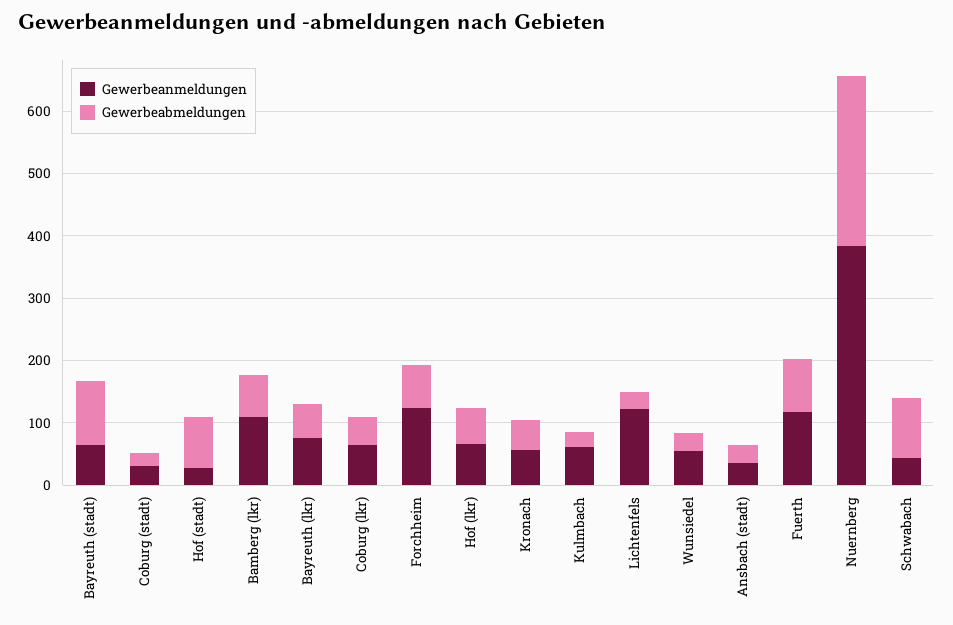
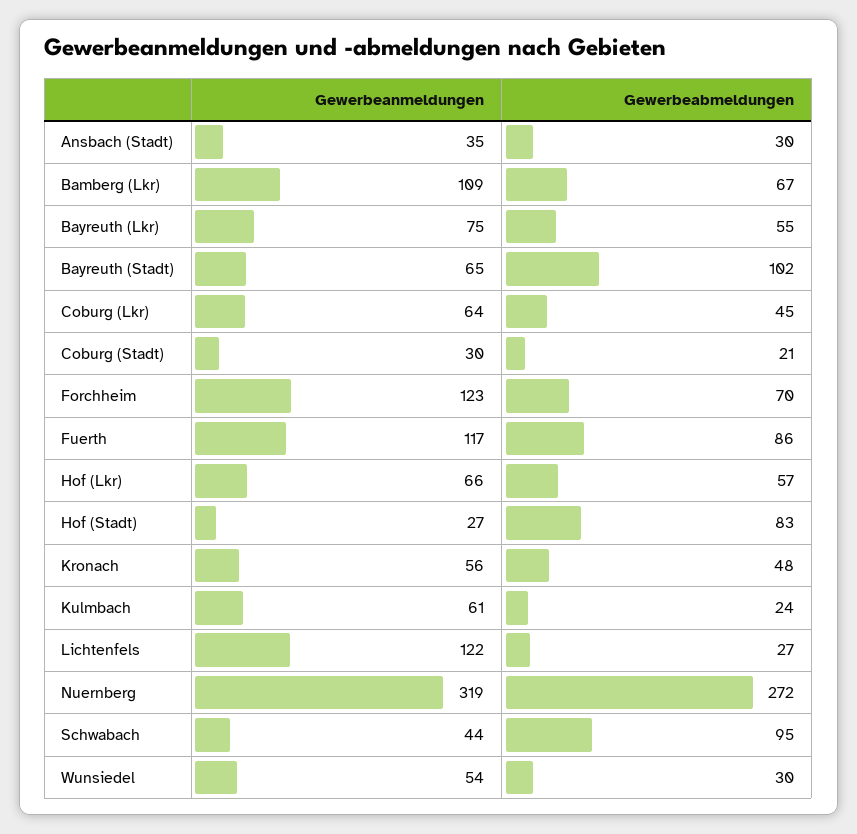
  {
    "Gewerbeanmeldungen": {
      "Bayreuth (stadt)": 65,
      "Coburg (stadt)": 30,
      "Hof (stadt)": 27,
      "Bamberg (lkr)": 109,
      "Bayreuth (lkr)": 75,
      "Coburg (lkr)": 64,
      "Forchheim": 123,
      "Hof (lkr)": 66,
      "Kronach": 56,
      "Kulmbach": 61,
      "Lichtenfels": 122,
      "Wunsiedel": 54,
      "Ansbach (stadt)": 35,
      "Fuerth": 117,
-     "Nuernberg": 380,
+     "Nuernberg": 319,
      "Schwabach": 44
    },
    "Gewerbeabmeldungen": {
      "Bayreuth (stadt)": 102,
      "Coburg (stadt)": 21,
      "Hof (stadt)": 83,
      "Bamberg (lkr)": 67,
      "Bayreuth (lkr)": 55,
      "Coburg (lkr)": 45,
      "Forchheim": 70,
      "Hof (lkr)": 57,
      "Kronach": 48,
      "Kulmbach": 24,
      "Lichtenfels": 27,
      "Wunsiedel": 30,
      "Ansbach (stadt)": 30,
      "Fuerth": 86,
      "Nuernberg": 272,
      "Schwabach": 95
    }
  }

